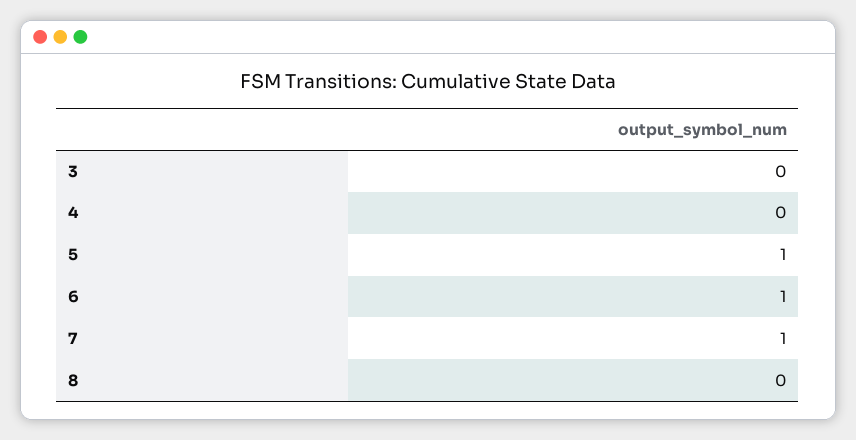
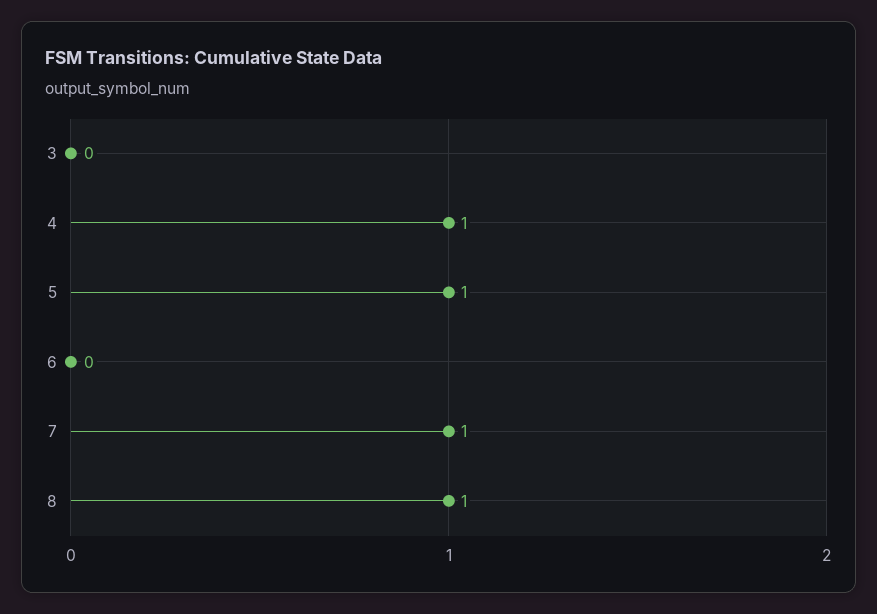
  {
    "3": 0,
-   "4": 0,
+   "4": 1,
    "5": 1,
-   "6": 1,
+   "6": 0,
    "7": 1,
-   "8": 0
+   "8": 1
  }

